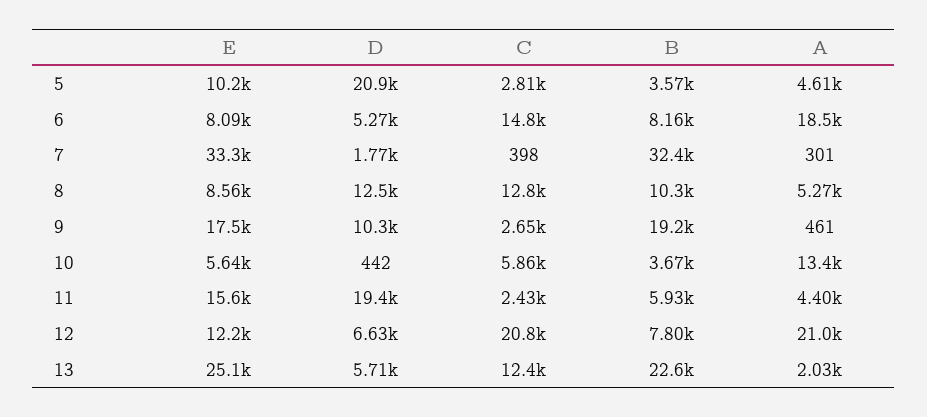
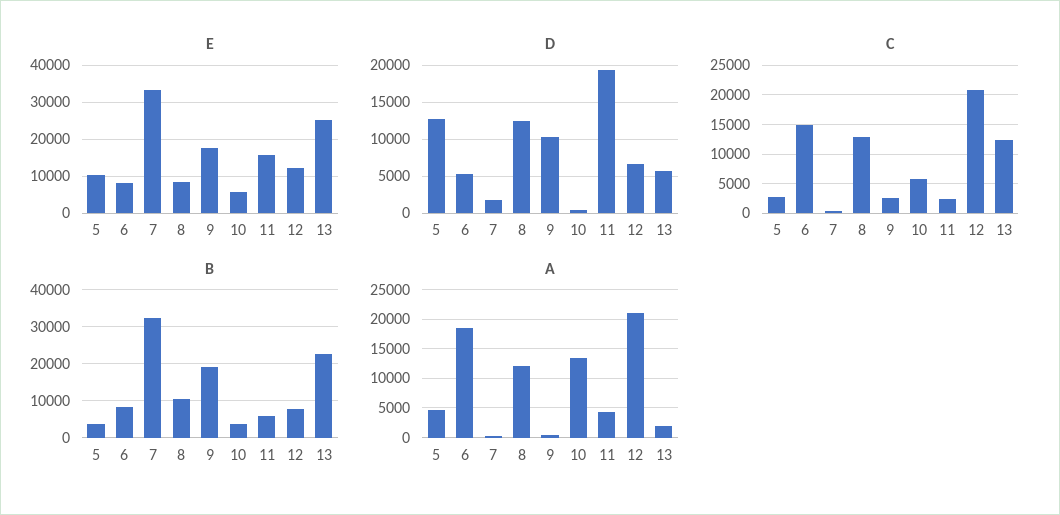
  {
    "E": {
      "5": 10200,
      "6": 8090,
      "7": 33300,
      "8": 8560,
      "9": 17500,
      "10": 5640,
      "11": 15600,
      "12": 12200,
      "13": 25100
    },
    "D": {
-     "5": 20900,
+     "5": 13000,
      "6": 5270,
      "7": 1770,
      "8": 12500,
      "9": 10300,
      "10": 442,
      "11": 19400,
      "12": 6630,
      "13": 5710
    },
    "C": {
      "5": 2810,
      "6": 14800,
      "7": 398,
      "8": 12800,
      "9": 2650,
      "10": 5860,
      "11": 2430,
      "12": 20800,
      "13": 12400
    },
    "B": {
      "5": 3570,
      "6": 8160,
      "7": 32400,
      "8": 10300,
      "9": 19200,
      "10": 3670,
      "11": 5930,
      "12": 7800,
      "13": 22600
    },
    "A": {
      "5": 4610,
      "6": 18500,
      "7": 301,
-     "8": 5270,
+     "8": 12500,
      "9": 461,
      "10": 13400,
      "11": 4400,
      "12": 21000,
      "13": 2030
    }
  }

